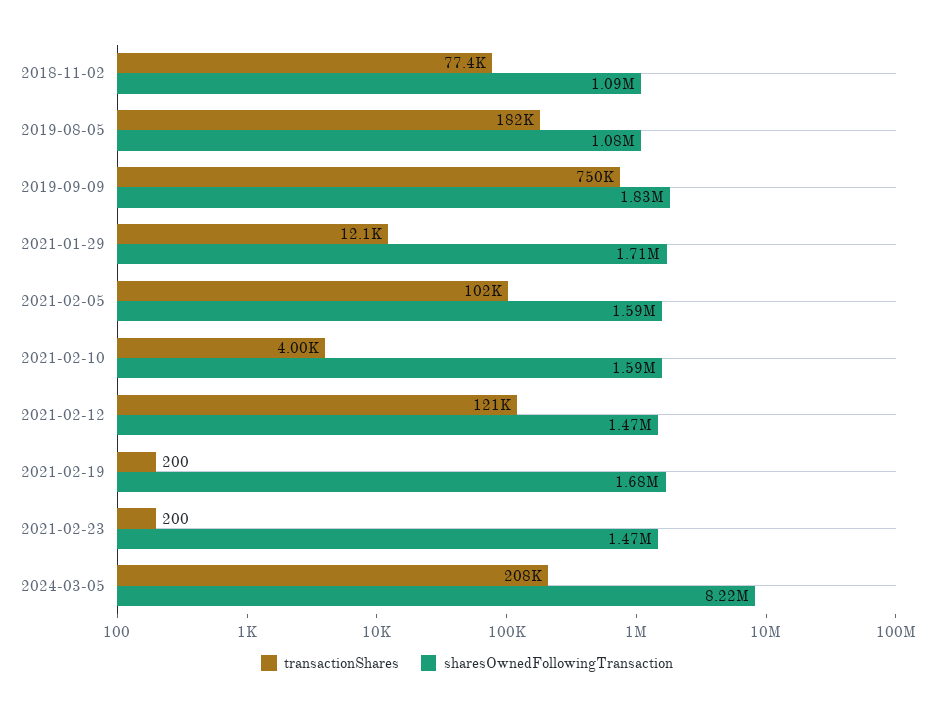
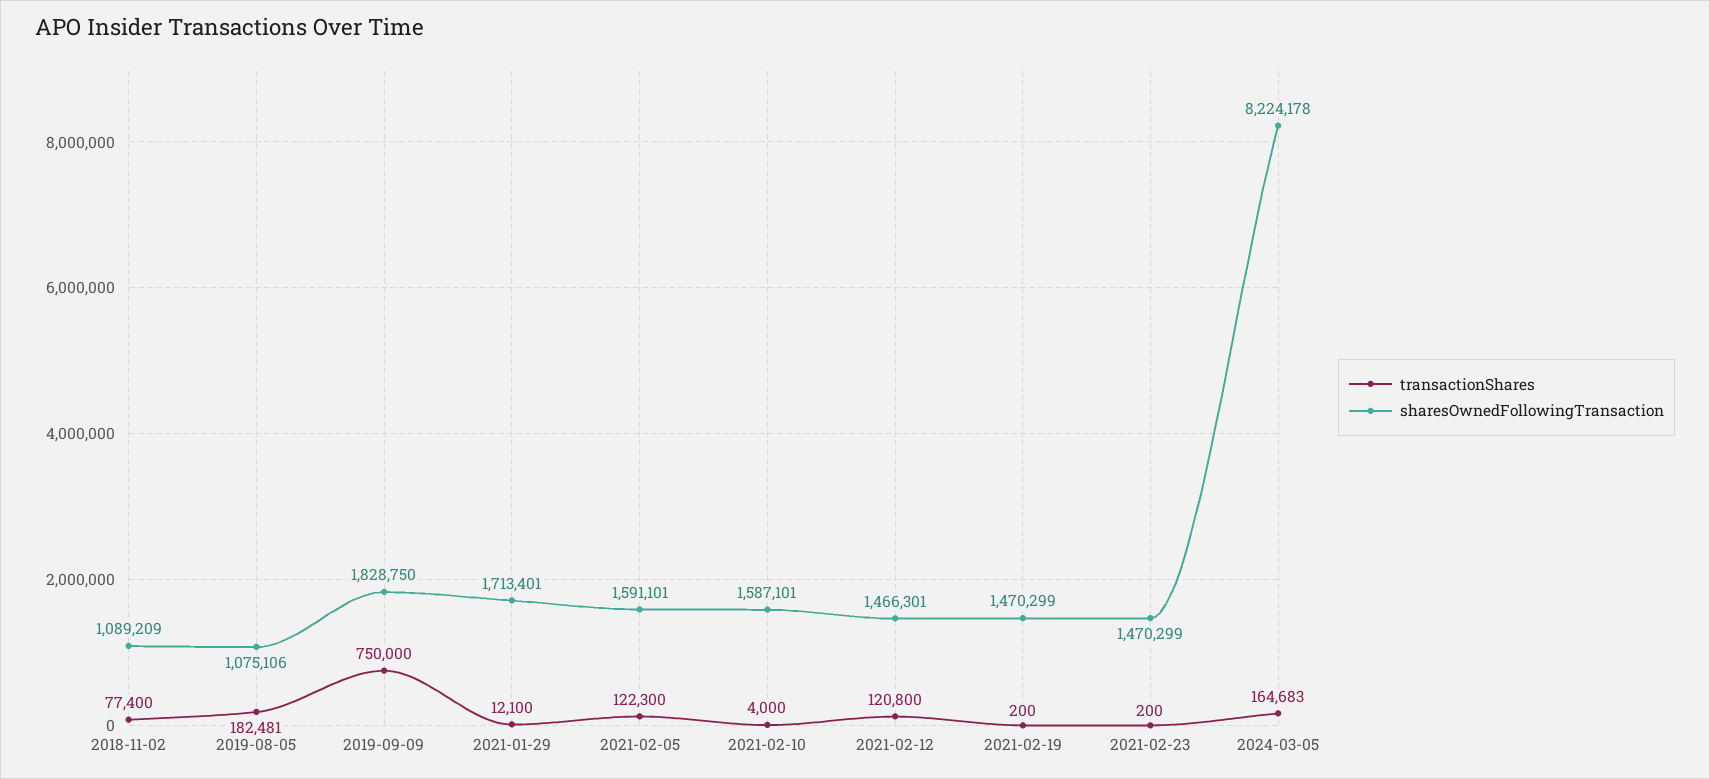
  {
    "transactionShares": {
      "2018-11-02": 77400,
      "2019-08-05": 182481,
      "2019-09-09": 750000,
      "2021-01-29": 12100,
-     "2021-02-05": 102000,
+     "2021-02-05": 122300,
      "2021-02-10": 4000,
      "2021-02-12": 120800,
      "2021-02-19": 200,
      "2021-02-23": 200,
-     "2024-03-05": 208000
+     "2024-03-05": 164683
    },
    "sharesOwnedFollowingTransaction": {
      "2018-11-02": 1089209,
      "2019-08-05": 1075106,
      "2019-09-09": 1828750,
      "2021-01-29": 1713401,
      "2021-02-05": 1591101,
      "2021-02-10": 1587101,
      "2021-02-12": 1466301,
-     "2021-02-19": 1680000,
+     "2021-02-19": 1470299,
      "2021-02-23": 1470299,
      "2024-03-05": 8224178
    }
  }

